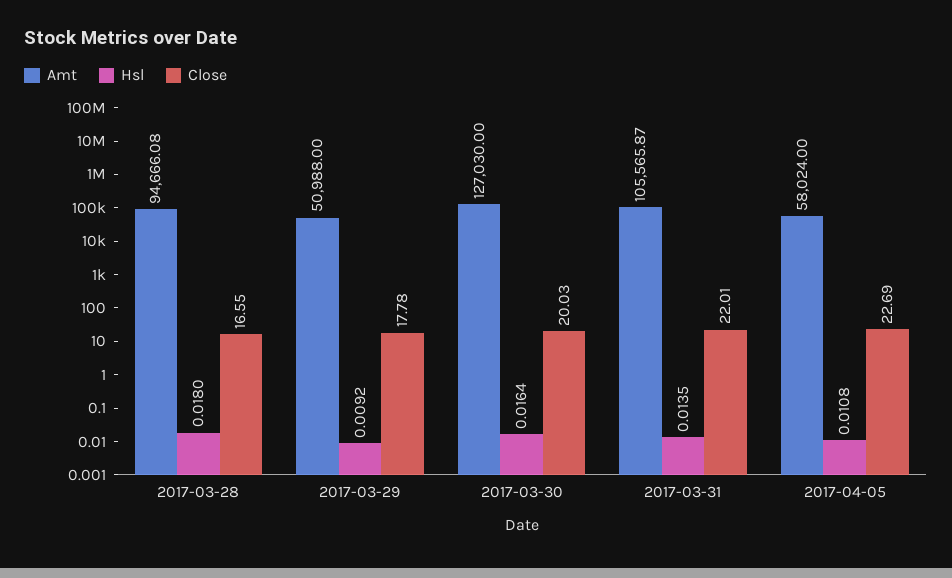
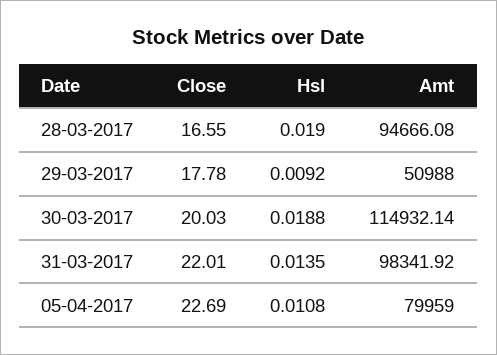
  {
    "Amt": {
      "2017-03-28": 94666.08,
      "2017-03-29": 50988,
-     "2017-03-30": 127030,
+     "2017-03-30": 114932.14,
-     "2017-03-31": 105565.87,
+     "2017-03-31": 98341.92,
-     "2017-04-05": 58024
+     "2017-04-05": 79959
    },
    "Hsl": {
-     "2017-03-28": 0.018,
+     "2017-03-28": 0.019,
      "2017-03-29": 0.0092,
-     "2017-03-30": 0.0164,
+     "2017-03-30": 0.0188,
      "2017-03-31": 0.0135,
      "2017-04-05": 0.0108
    },
    "Close": {
      "2017-03-28": 16.55,
      "2017-03-29": 17.78,
      "2017-03-30": 20.03,
      "2017-03-31": 22.01,
      "2017-04-05": 22.69
    }
  }

